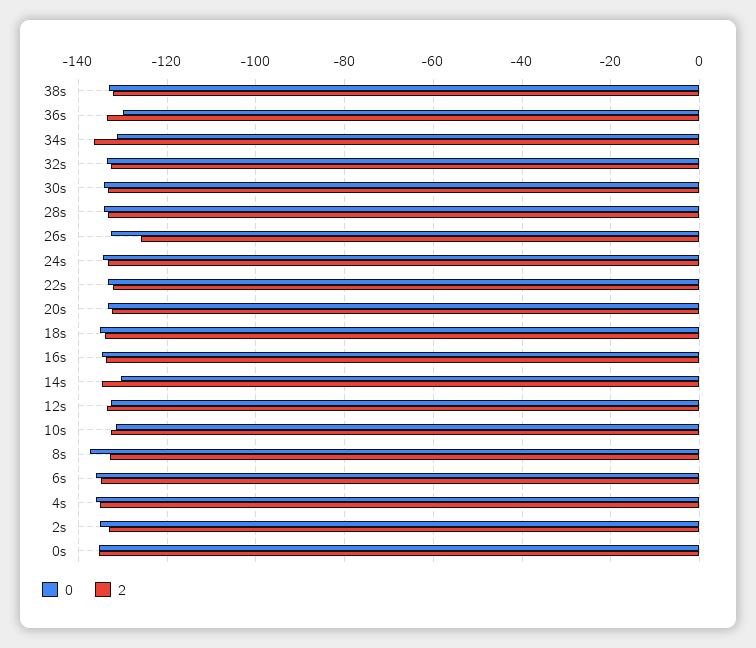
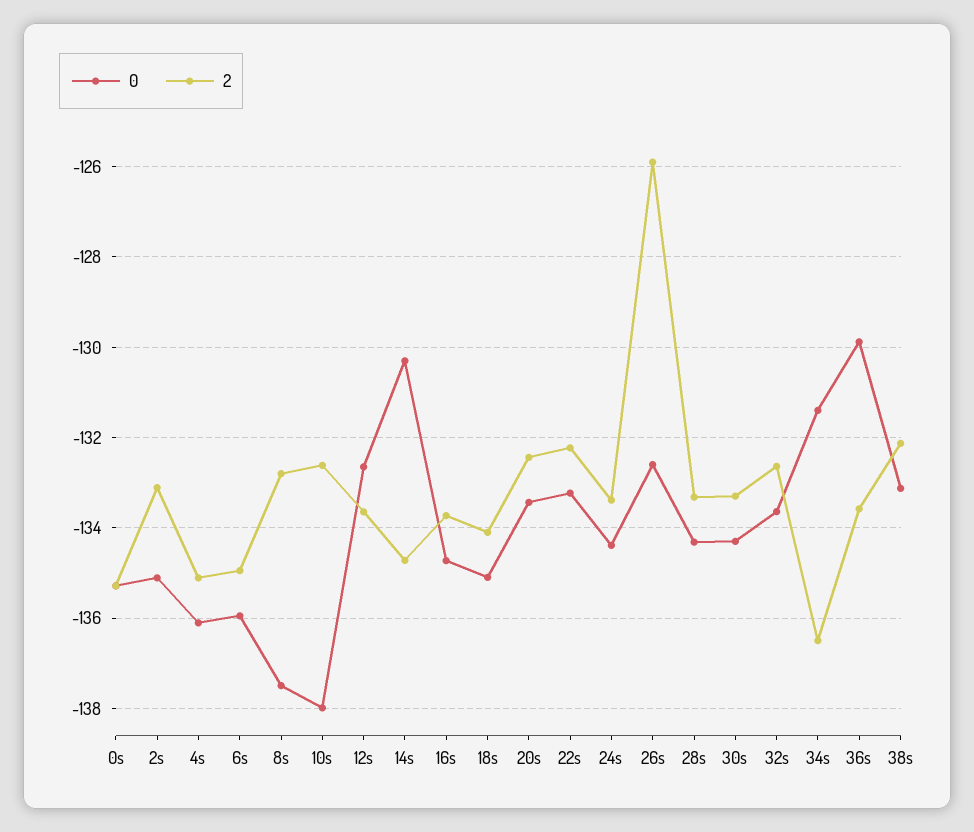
  {
    "0": {
      "38s": -133.2,
      "36s": -129.8,
      "34s": -131.4,
      "32s": -133.6,
      "30s": -134.4,
      "28s": -134.4,
      "26s": -132.6,
      "24s": -134.4,
      "22s": -133.2,
      "20s": -133.4,
      "18s": -135.2,
      "16s": -134.8,
      "14s": -130.4,
      "12s": -132.6,
-     "10s": -132,
+     "10s": -138,
      "8s": -137.6,
      "6s": -136,
      "4s": -136.2,
      "2s": -135.2,
      "0s": -135.2
    },
    "2": {
      "38s": -132.2,
      "36s": -133.6,
      "34s": -136.6,
      "32s": -132.6,
      "30s": -133.4,
      "28s": -133.4,
      "26s": -126,
      "24s": -133.4,
      "22s": -132.2,
      "20s": -132.4,
      "18s": -134.2,
      "16s": -133.8,
      "14s": -134.8,
      "12s": -133.6,
      "10s": -132.6,
      "8s": -132.8,
      "6s": -135,
      "4s": -135.2,
      "2s": -133.2,
      "0s": -135.2
    }
  }

